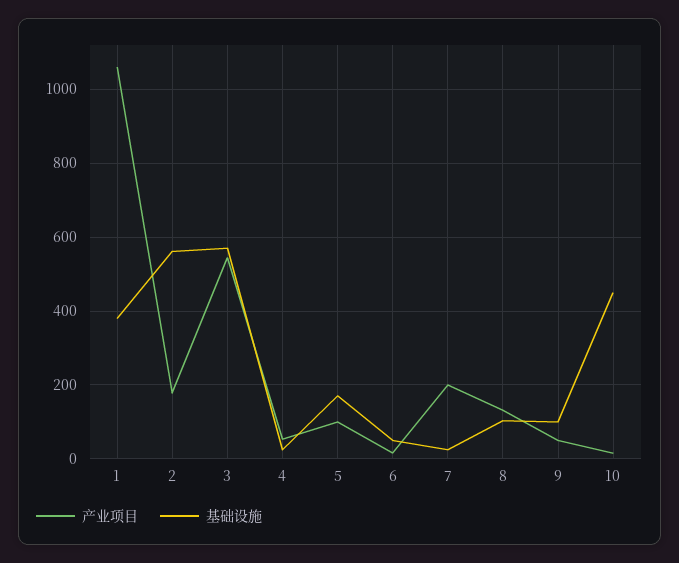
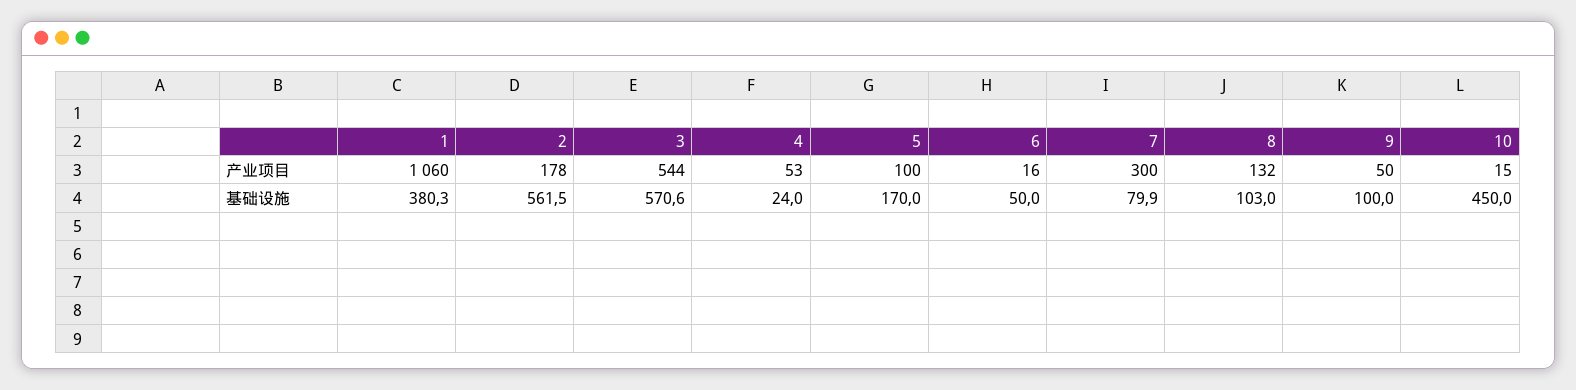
  {
    "产业项目": {
      "1": 1060,
      "2": 178,
      "3": 544,
      "4": 53,
      "5": 100,
      "6": 16,
-     "7": 200,
+     "7": 300,
      "8": 132,
      "9": 50,
      "10": 15
    },
    "基础设施": {
      "1": 380.3,
      "2": 561.5,
      "3": 570.6,
      "4": 24,
      "5": 170,
      "6": 50,
-     "7": 20,
+     "7": 79.9,
      "8": 103,
      "9": 100,
      "10": 450
    }
  }

